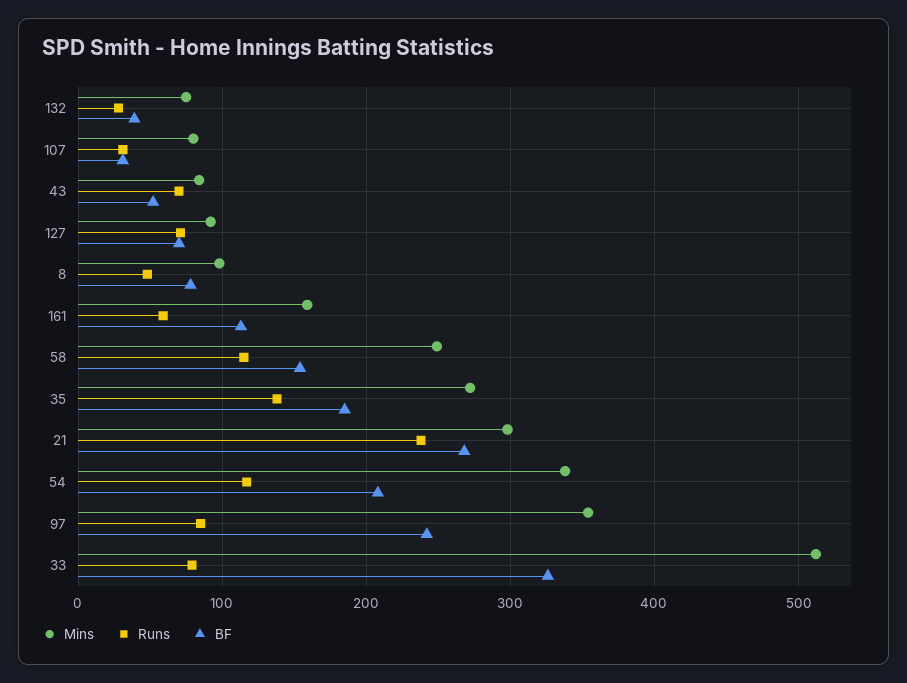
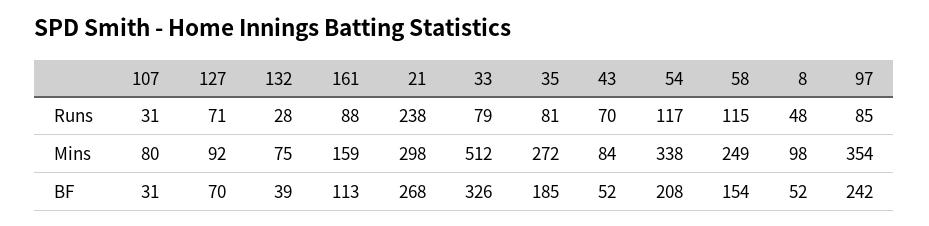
  {
    "Mins": {
      "132": 75,
      "107": 80,
      "43": 84,
      "127": 92,
      "8": 98,
      "161": 159,
      "58": 249,
      "35": 272,
      "21": 298,
      "54": 338,
      "97": 354,
      "33": 512
    },
    "Runs": {
      "132": 28,
      "107": 31,
      "43": 70,
      "127": 71,
      "8": 48,
-     "161": 60,
+     "161": 88,
      "58": 115,
-     "35": 140,
+     "35": 81,
      "21": 238,
      "54": 117,
      "97": 85,
      "33": 79
    },
    "BF": {
      "132": 39,
      "107": 31,
      "43": 52,
      "127": 70,
-     "8": 80,
+     "8": 52,
      "161": 113,
      "58": 154,
      "35": 185,
      "21": 268,
      "54": 208,
      "97": 242,
      "33": 326
    }
  }

